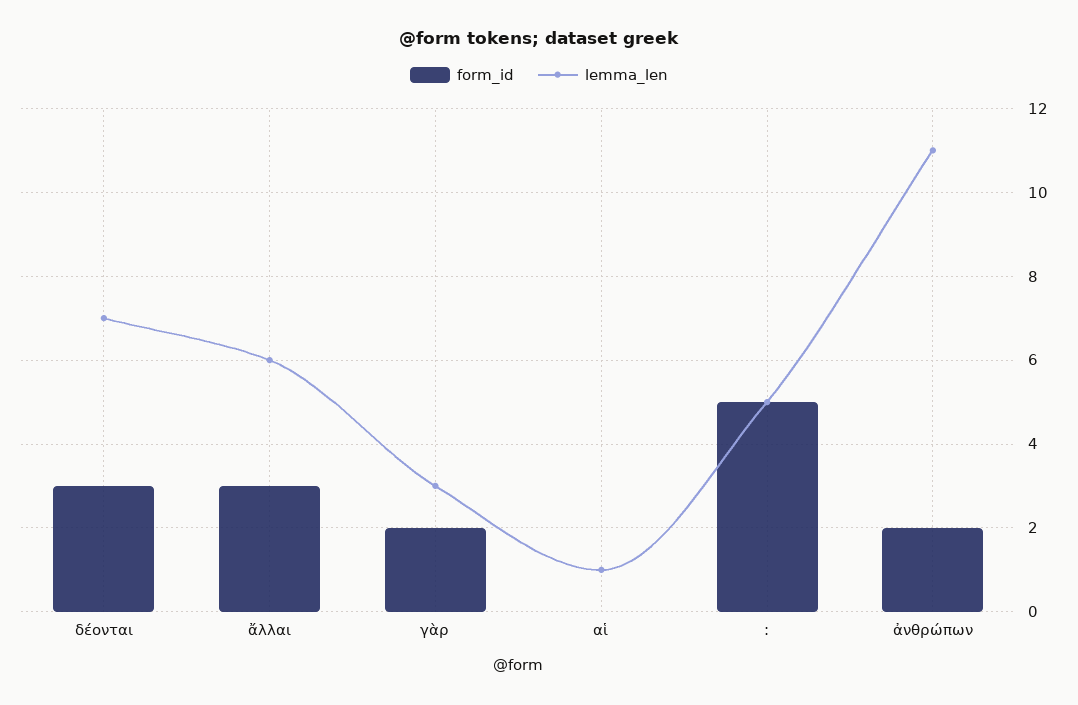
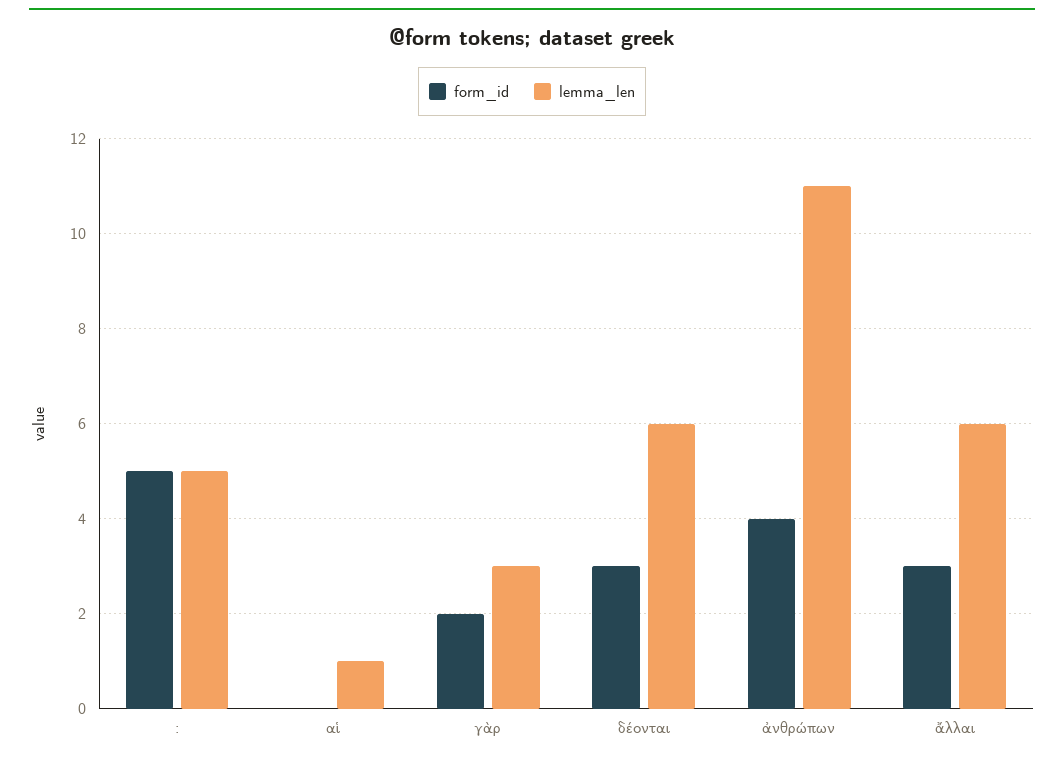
  {
    "form_id": {
      "δέονται": 3,
      "ἄλλαι": 3,
      "γὰρ": 2,
      "αἱ": 0,
      ":": 5,
-     "ἀνθρώπων": 2
+     "ἀνθρώπων": 4
    },
    "lemma_len": {
-     "δέονται": 7,
+     "δέονται": 6,
      "ἄλλαι": 6,
      "γὰρ": 3,
      "αἱ": 1,
      ":": 5,
      "ἀνθρώπων": 11
    }
  }

